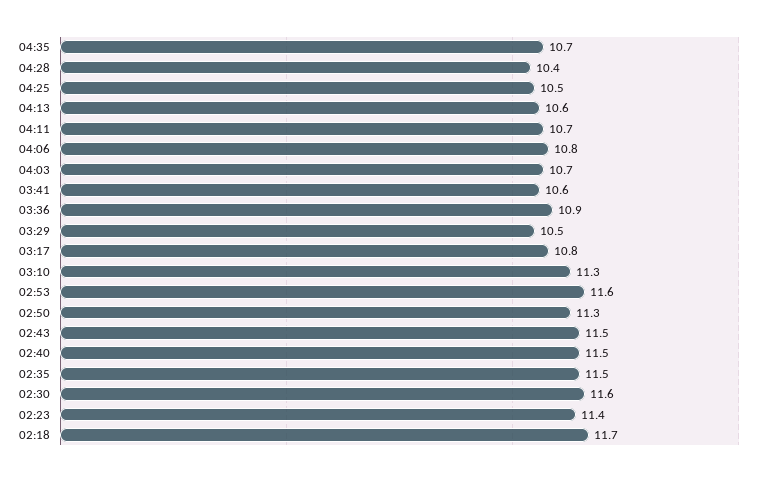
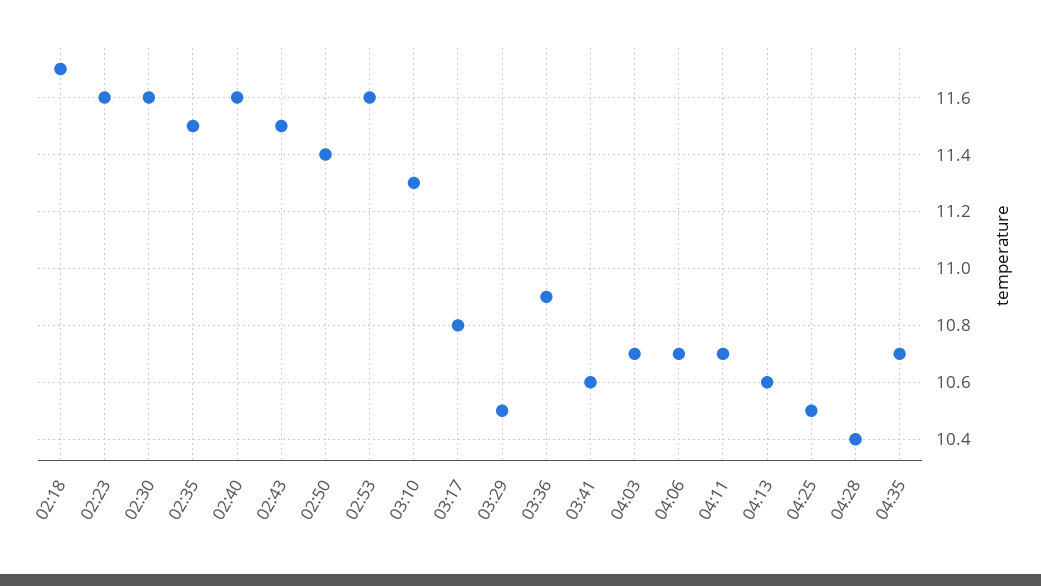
  {
    "04:35": 10.7,
    "04:28": 10.4,
    "04:25": 10.5,
    "04:13": 10.6,
    "04:11": 10.7,
-   "04:06": 10.8,
+   "04:06": 10.7,
    "04:03": 10.7,
    "03:41": 10.6,
    "03:36": 10.9,
    "03:29": 10.5,
    "03:17": 10.8,
    "03:10": 11.3,
    "02:53": 11.6,
-   "02:50": 11.3,
+   "02:50": 11.4,
    "02:43": 11.5,
-   "02:40": 11.5,
+   "02:40": 11.6,
    "02:35": 11.5,
    "02:30": 11.6,
-   "02:23": 11.4,
+   "02:23": 11.6,
    "02:18": 11.7
  }

